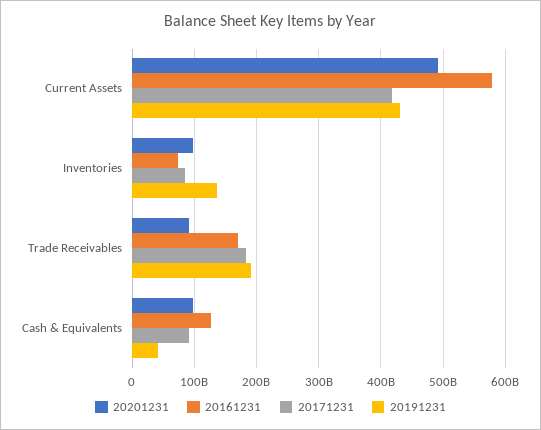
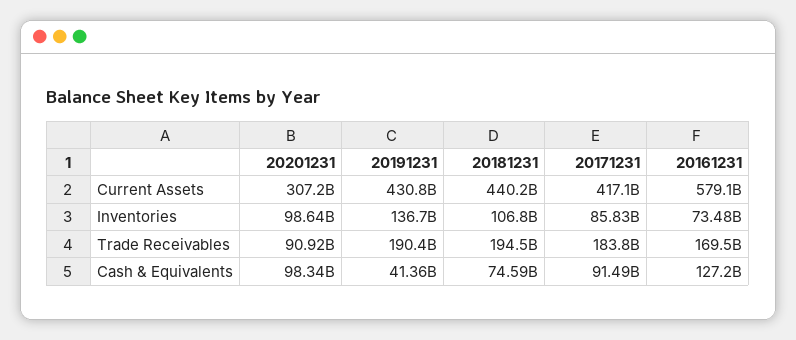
  {
    "20201231": {
-     "Current Assets": 490000000000,
+     "Current Assets": 307200000000,
      "Inventories": 98640000000,
      "Trade Receivables": 90920000000,
      "Cash & Equivalents": 98340000000
    },
    "20161231": {
      "Current Assets": 579100000000,
      "Inventories": 73480000000,
      "Trade Receivables": 169500000000,
      "Cash & Equivalents": 127200000000
    },
    "20171231": {
      "Current Assets": 417100000000,
      "Inventories": 85830000000,
      "Trade Receivables": 183800000000,
      "Cash & Equivalents": 91490000000
    },
    "20191231": {
      "Current Assets": 430800000000,
      "Inventories": 136700000000,
      "Trade Receivables": 190400000000,
      "Cash & Equivalents": 41360000000
-   }
+   },
+   "20181231": {
+     "Current Assets": 440200000000,
+     "Inventories": 106800000000,
+     "Trade Receivables": 194500000000,
+     "Cash & Equivalents": 74590000000
+   }
  }

